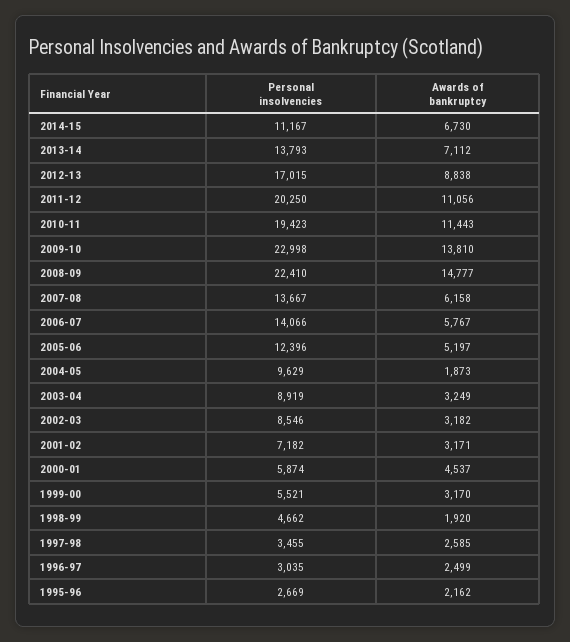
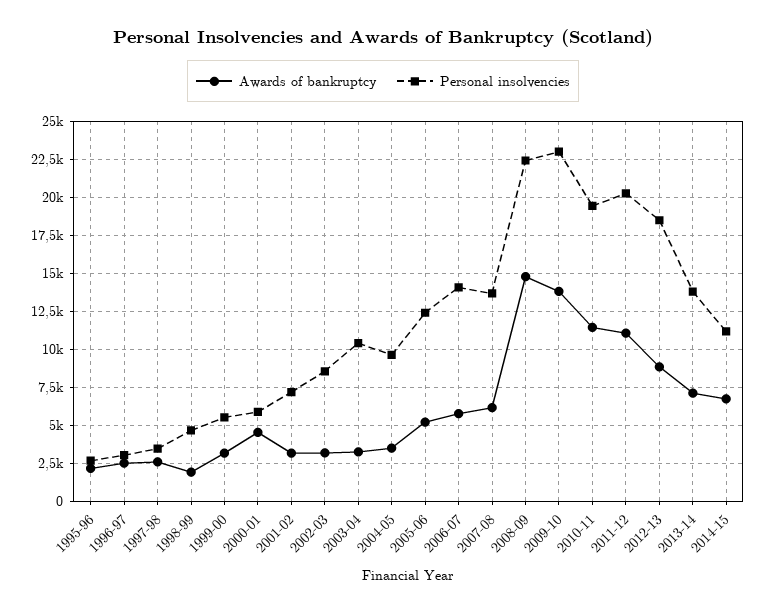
  {
    "Personal insolvencies": {
      "2014-15": 11167,
      "2013-14": 13793,
-     "2012-13": 17015,
+     "2012-13": 18500,
      "2011-12": 20250,
      "2010-11": 19423,
      "2009-10": 22998,
      "2008-09": 22410,
      "2007-08": 13667,
      "2006-07": 14066,
      "2005-06": 12396,
      "2004-05": 9629,
-     "2003-04": 8919,
+     "2003-04": 10500,
      "2002-03": 8546,
      "2001-02": 7182,
      "2000-01": 5874,
      "1999-00": 5521,
      "1998-99": 4662,
      "1997-98": 3455,
      "1996-97": 3035,
      "1995-96": 2669
    },
    "Awards of bankruptcy": {
      "2014-15": 6730,
      "2013-14": 7112,
      "2012-13": 8838,
      "2011-12": 11056,
      "2010-11": 11443,
      "2009-10": 13810,
      "2008-09": 14777,
      "2007-08": 6158,
      "2006-07": 5767,
      "2005-06": 5197,
-     "2004-05": 1873,
+     "2004-05": 3500,
      "2003-04": 3249,
      "2002-03": 3182,
      "2001-02": 3171,
      "2000-01": 4537,
      "1999-00": 3170,
      "1998-99": 1920,
      "1997-98": 2585,
      "1996-97": 2499,
      "1995-96": 2162
    }
  }

